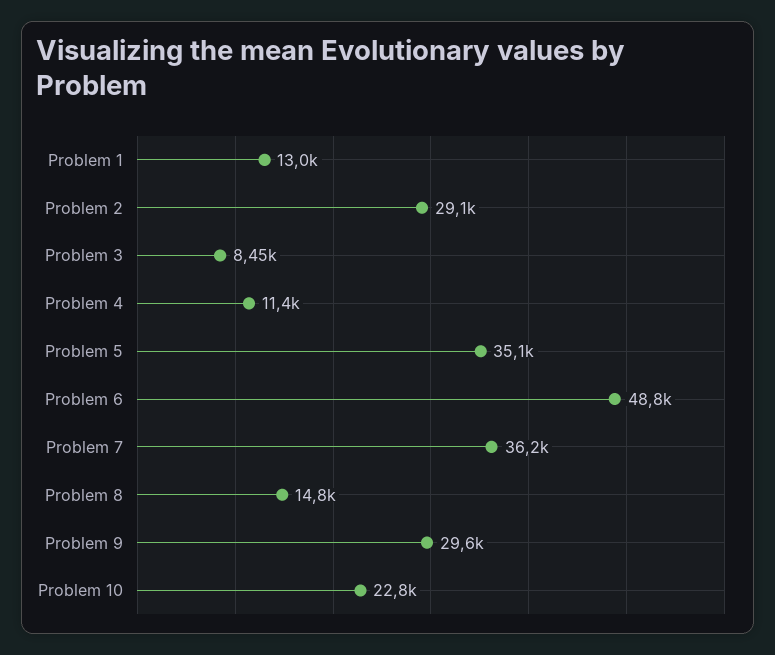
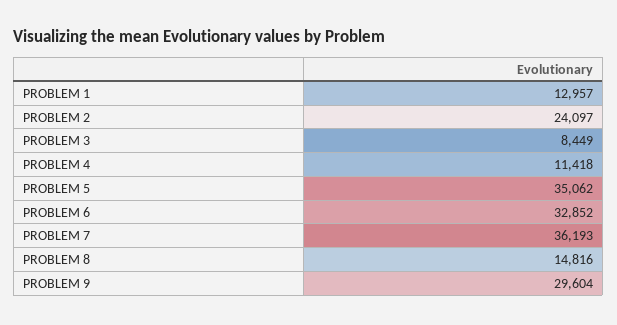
  {
    "Problem 1": 12957,
-   "Problem 2": 29100,
+   "Problem 2": 24097,
    "Problem 3": 8449,
    "Problem 4": 11418,
    "Problem 5": 35062,
-   "Problem 6": 48800,
+   "Problem 6": 32852,
    "Problem 7": 36193,
    "Problem 8": 14816,
-   "Problem 9": 29604,
+   "Problem 9": 29604
-   "Problem 10": 22800
  }

